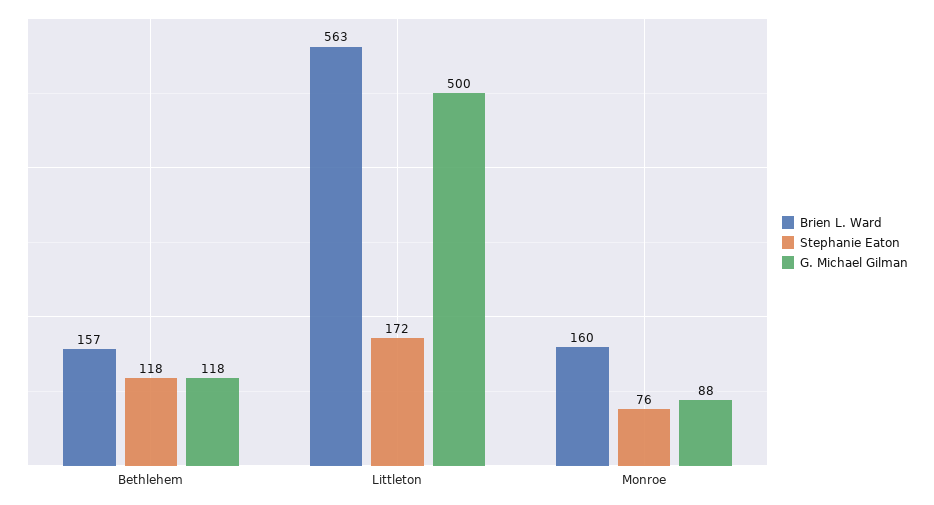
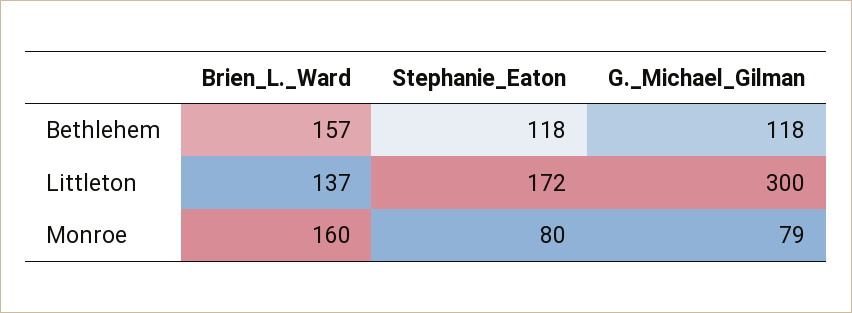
  {
    "Brien L. Ward": {
      "Bethlehem": 157,
-     "Littleton": 563,
+     "Littleton": 137,
      "Monroe": 160
    },
    "Stephanie Eaton": {
      "Bethlehem": 118,
      "Littleton": 172,
-     "Monroe": 76
+     "Monroe": 80
    },
    "G. Michael Gilman": {
      "Bethlehem": 118,
-     "Littleton": 500,
+     "Littleton": 300,
-     "Monroe": 88
+     "Monroe": 79
    }
  }

